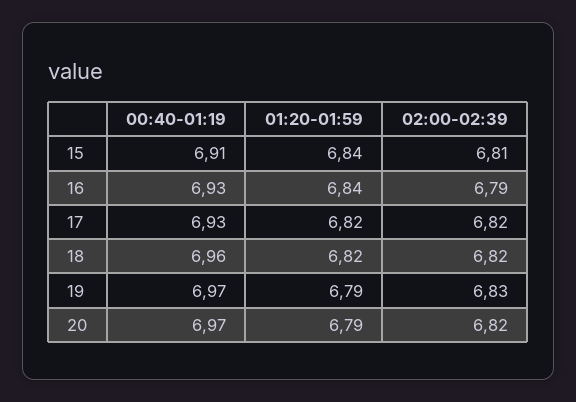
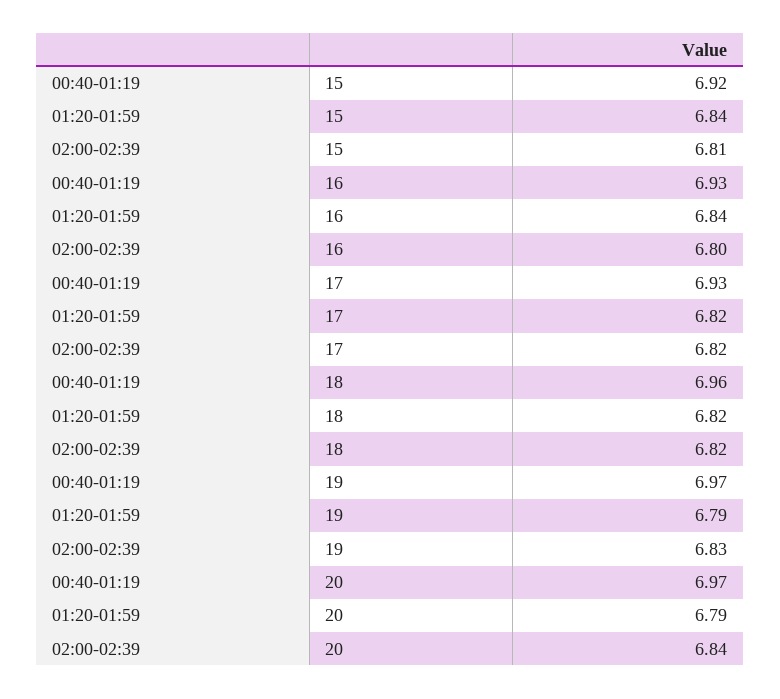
  {
    "00:40-01:19": {
-     "15": 6.91,
+     "15": 6.92,
      "16": 6.93,
      "17": 6.93,
      "18": 6.96,
      "19": 6.97,
      "20": 6.97
    },
    "01:20-01:59": {
      "15": 6.84,
      "16": 6.84,
      "17": 6.82,
      "18": 6.82,
      "19": 6.79,
      "20": 6.79
    },
    "02:00-02:39": {
      "15": 6.81,
-     "16": 6.79,
+     "16": 6.8,
      "17": 6.82,
      "18": 6.82,
      "19": 6.83,
-     "20": 6.82
+     "20": 6.84
    }
  }

